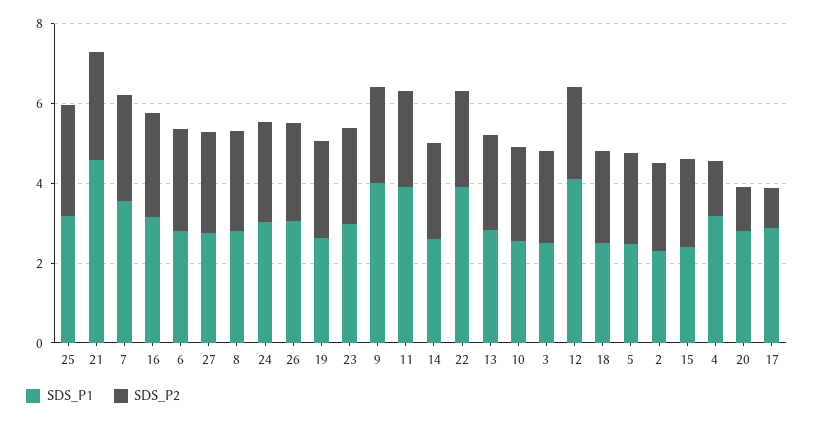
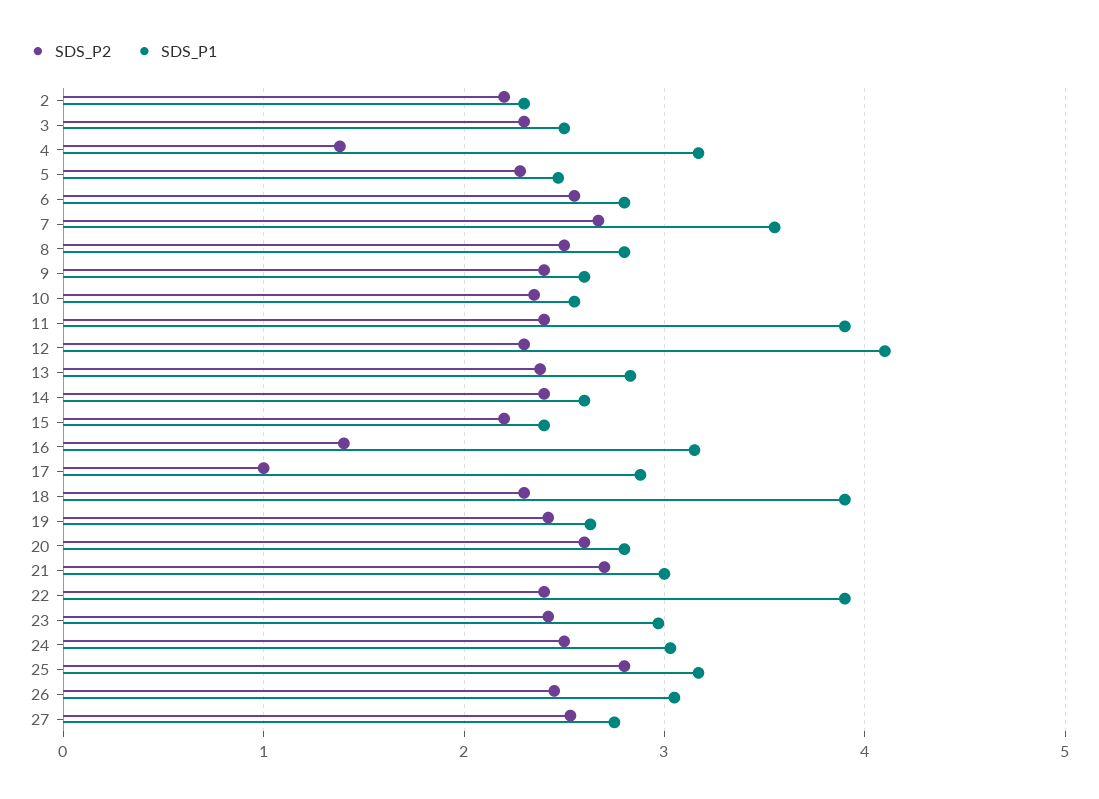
  {
    "SDS_P1": {
      "25": 3.2,
-     "21": 4.5,
+     "21": 3,
      "7": 3.6,
      "16": 3.2,
      "6": 2.8,
      "27": 2.8,
      "8": 2.8,
      "24": 3,
      "26": 3.1,
      "19": 2.6,
      "23": 3,
-     "9": 4,
+     "9": 2.6,
      "11": 3.9,
      "14": 2.6,
      "22": 3.9,
      "13": 2.8,
      "10": 2.6,
      "3": 2.5,
      "12": 4.1,
-     "18": 2.5,
+     "18": 3.9,
      "5": 2.5,
      "2": 2.3,
      "15": 2.4,
      "4": 3.2,
      "20": 2.8,
      "17": 2.9
    },
    "SDS_P2": {
      "25": 2.8,
      "21": 2.7,
      "7": 2.7,
-     "16": 2.5,
+     "16": 1.4,
      "6": 2.6,
      "27": 2.5,
      "8": 2.5,
      "24": 2.5,
      "26": 2.5,
      "19": 2.4,
      "23": 2.4,
      "9": 2.4,
      "11": 2.4,
      "14": 2.4,
      "22": 2.4,
      "13": 2.4,
      "10": 2.4,
      "3": 2.3,
      "12": 2.3,
      "18": 2.3,
      "5": 2.3,
      "2": 2.2,
      "15": 2.2,
      "4": 1.4,
-     "20": 1,
+     "20": 2.6,
      "17": 1
    }
  }

